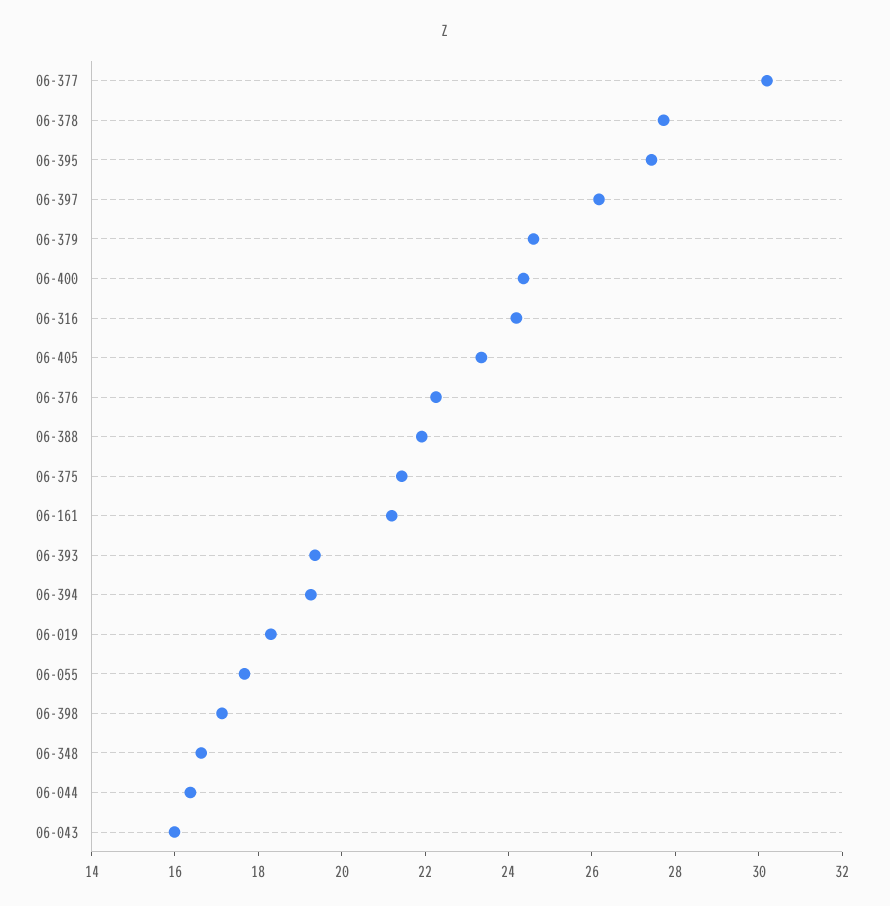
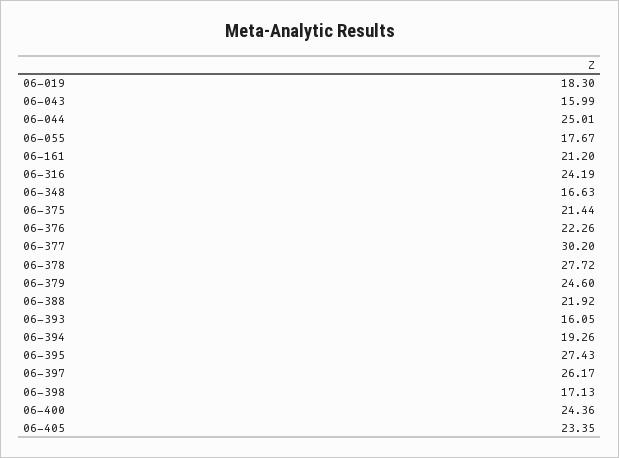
  {
    "06-377": 30.2,
    "06-378": 27.72,
    "06-395": 27.43,
    "06-397": 26.17,
    "06-379": 24.6,
    "06-400": 24.36,
    "06-316": 24.19,
    "06-405": 23.35,
    "06-376": 22.26,
    "06-388": 21.92,
    "06-375": 21.44,
    "06-161": 21.2,
-   "06-393": 19.5,
+   "06-393": 16.05,
    "06-394": 19.26,
    "06-019": 18.3,
    "06-055": 17.67,
    "06-398": 17.13,
    "06-348": 16.63,
-   "06-044": 16.5,
+   "06-044": 25.01,
    "06-043": 15.99
  }

